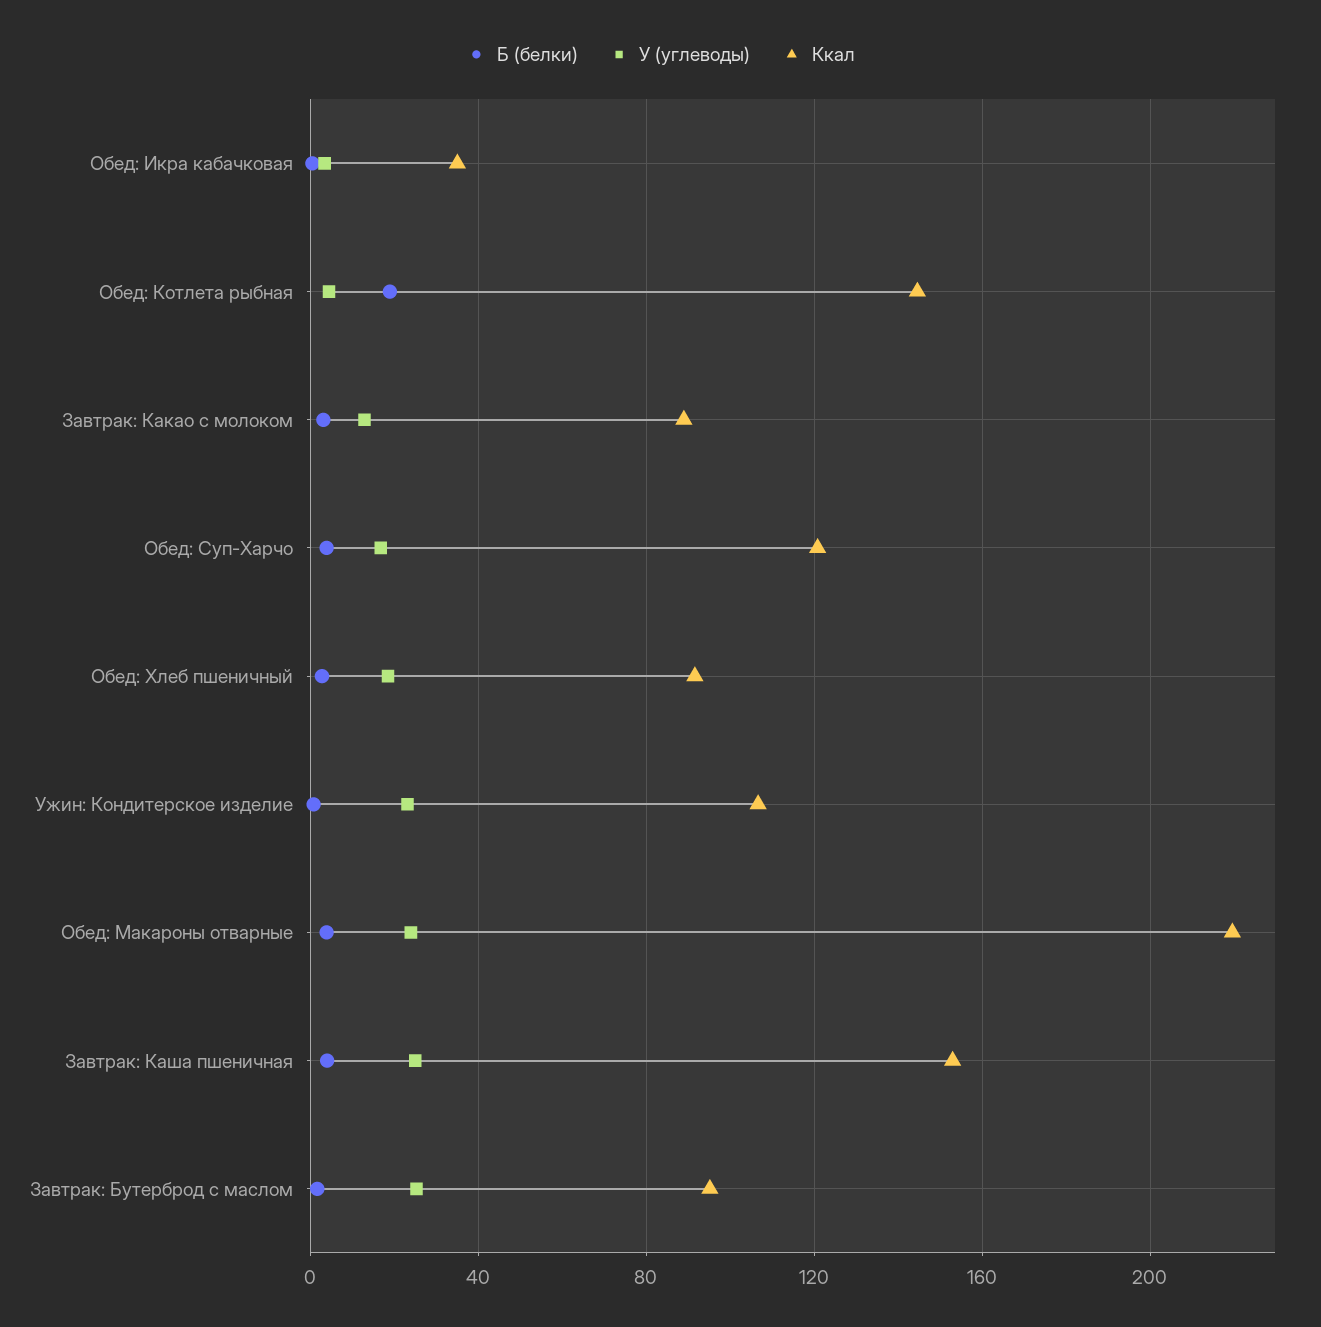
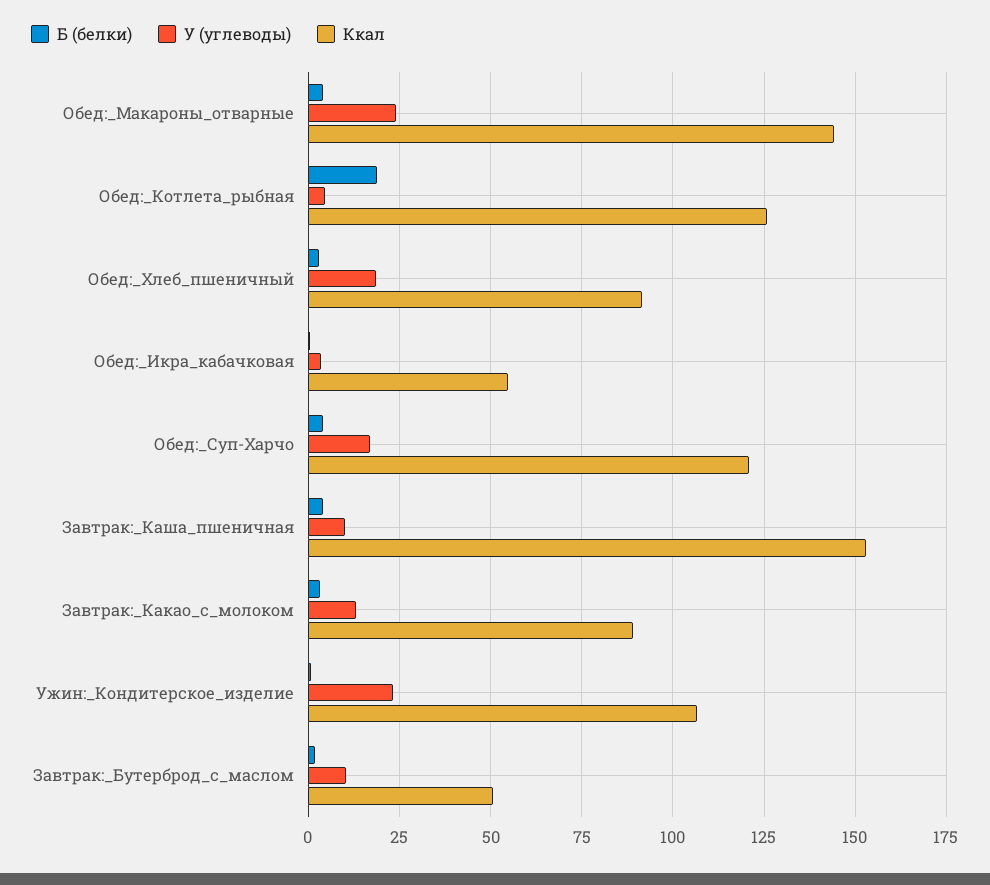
  {
    "Б (белки)": {
      "Обед: Икра кабачковая": 0,
      "Обед: Котлета рыбная": 20,
      "Завтрак: Какао с молоком": 2.5,
      "Обед: Суп-Харчо": 5,
      "Обед: Хлеб пшеничный": 2.5,
      "Ужин: Кондитерское изделие": 0,
      "Обед: Макароны отварные": 5,
      "Завтрак: Каша пшеничная": 5,
      "Завтрак: Бутерброд с маслом": 2.5
    },
    "У (углеводы)": {
      "Обед: Икра кабачковая": 2.5,
      "Обед: Котлета рыбная": 5,
      "Завтрак: Какао с молоком": 12.5,
      "Обед: Суп-Харчо": 17.5,
      "Обед: Хлеб пшеничный": 17.5,
      "Ужин: Кондитерское изделие": 22.5,
      "Обед: Макароны отварные": 25,
-     "Завтрак: Каша пшеничная": 25,
+     "Завтрак: Каша пшеничная": 10,
-     "Завтрак: Бутерброд с маслом": 25
+     "Завтрак: Бутерброд с маслом": 10
    },
    "Ккал": {
-     "Обед: Икра кабачковая": 35,
+     "Обед: Икра кабачковая": 55,
-     "Обед: Котлета рыбная": 145,
+     "Обед: Котлета рыбная": 125,
      "Завтрак: Какао с молоком": 90,
      "Обед: Суп-Харчо": 120,
      "Обед: Хлеб пшеничный": 92.5,
      "Ужин: Кондитерское изделие": 107.5,
-     "Обед: Макароны отварные": 220,
+     "Обед: Макароны отварные": 145,
      "Завтрак: Каша пшеничная": 152.5,
-     "Завтрак: Бутерброд с маслом": 95
+     "Завтрак: Бутерброд с маслом": 50
    }
  }

